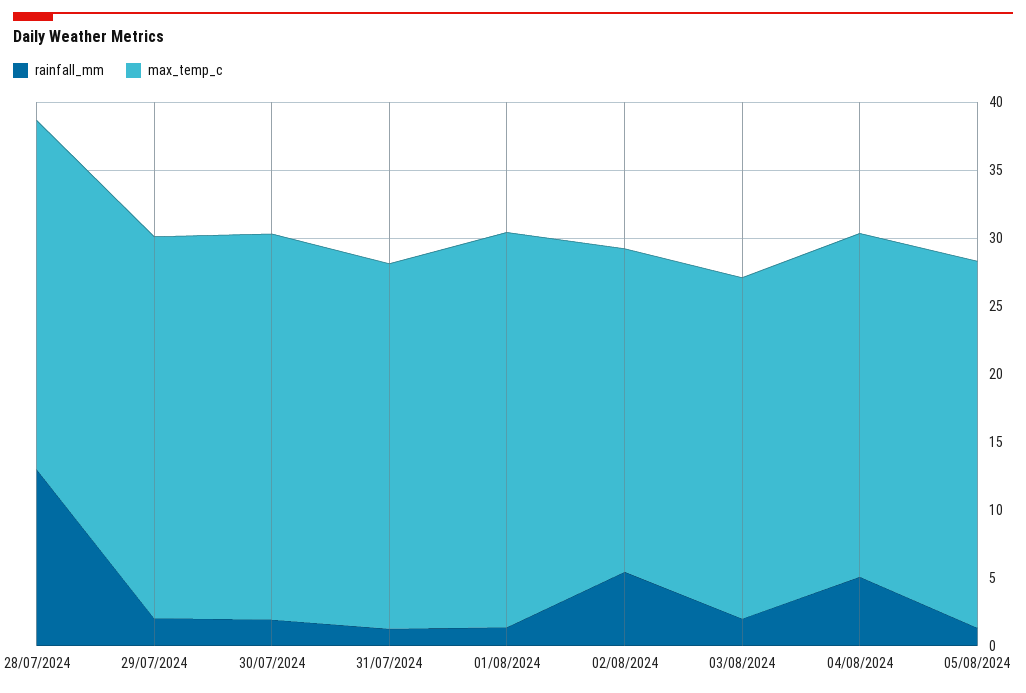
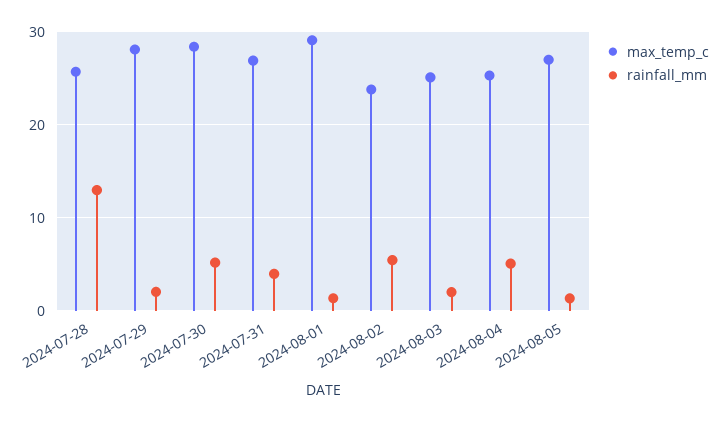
  {
    "rainfall_mm": {
      "28/07/2024": 13,
      "29/07/2024": 2,
-     "30/07/2024": 2,
+     "30/07/2024": 5,
-     "31/07/2024": 1,
+     "31/07/2024": 4,
      "01/08/2024": 1,
      "02/08/2024": 5,
      "03/08/2024": 2,
      "04/08/2024": 5,
      "05/08/2024": 1
    },
    "max_temp_c": {
      "28/07/2024": 26,
      "29/07/2024": 28,
      "30/07/2024": 28,
      "31/07/2024": 27,
      "01/08/2024": 29,
      "02/08/2024": 24,
      "03/08/2024": 25,
      "04/08/2024": 25,
      "05/08/2024": 27
    }
  }

